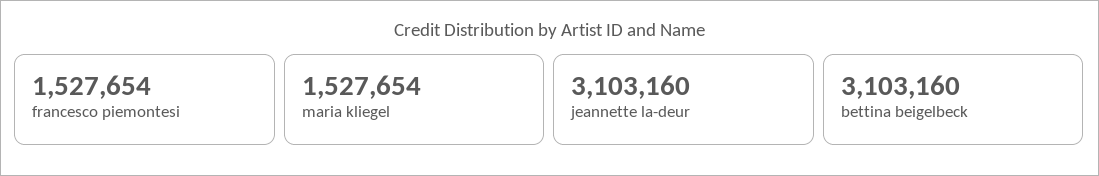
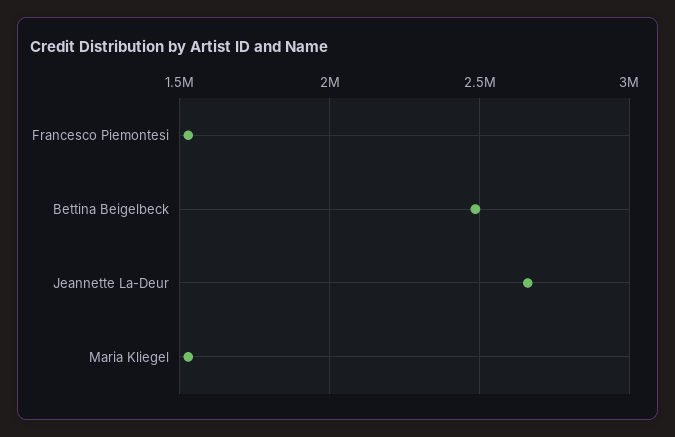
  {
    "francesco piemontesi": 1527654,
    "maria kliegel": 1527654,
-   "jeannette la-deur": 3103160,
+   "jeannette la-deur": 2650000,
-   "bettina beigelbeck": 3103160
+   "bettina beigelbeck": 2500000
  }

